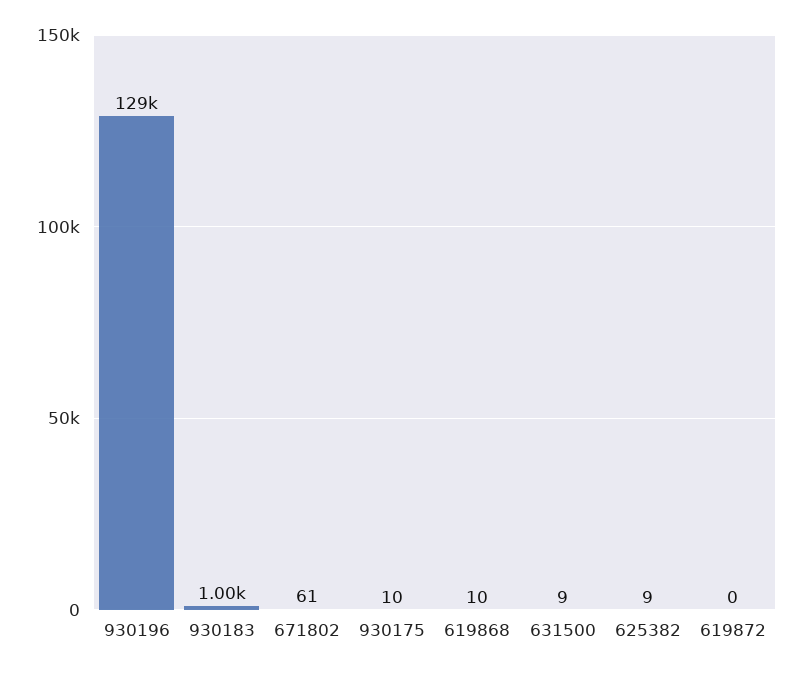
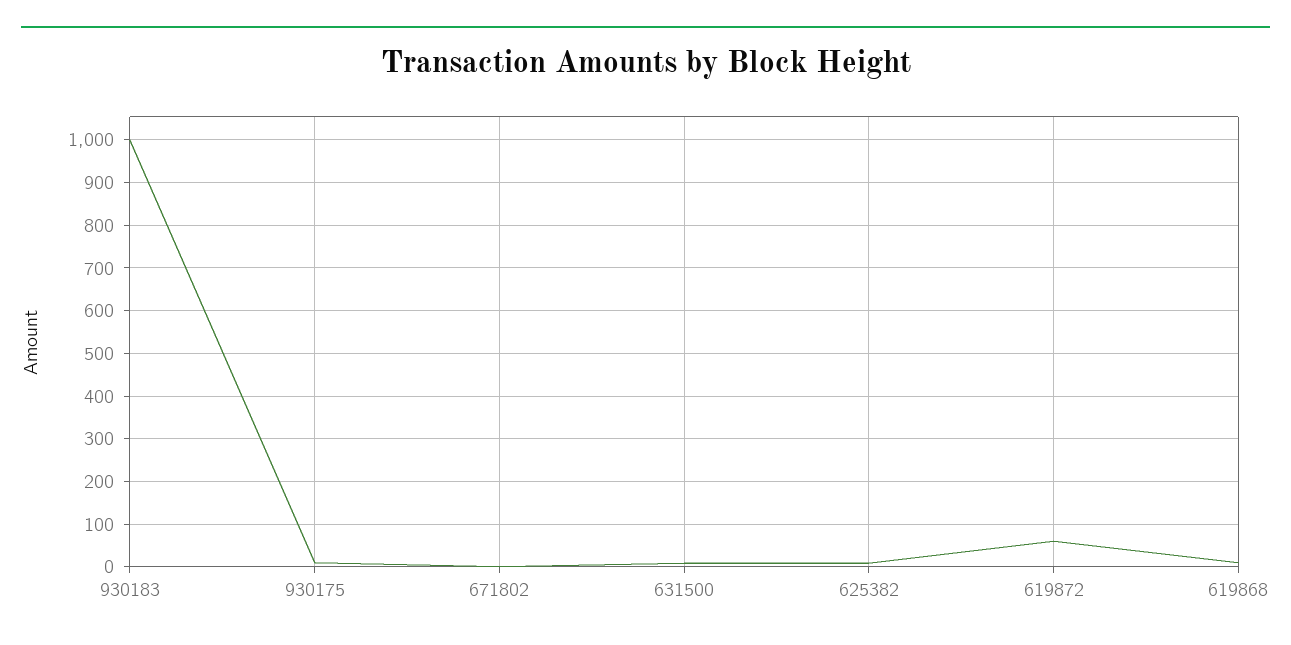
  {
-   "930196": 129000,
    "930183": 1000,
-   "671802": 61,
+   "671802": 0,
    "930175": 10,
    "619868": 10,
    "631500": 9,
    "625382": 9,
-   "619872": 0
+   "619872": 60
  }

